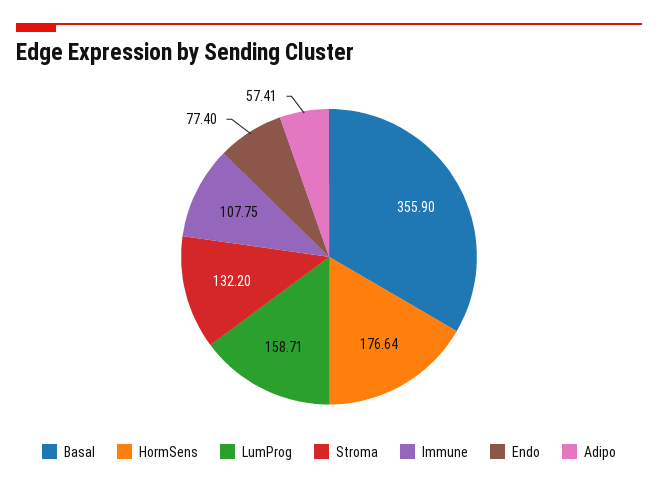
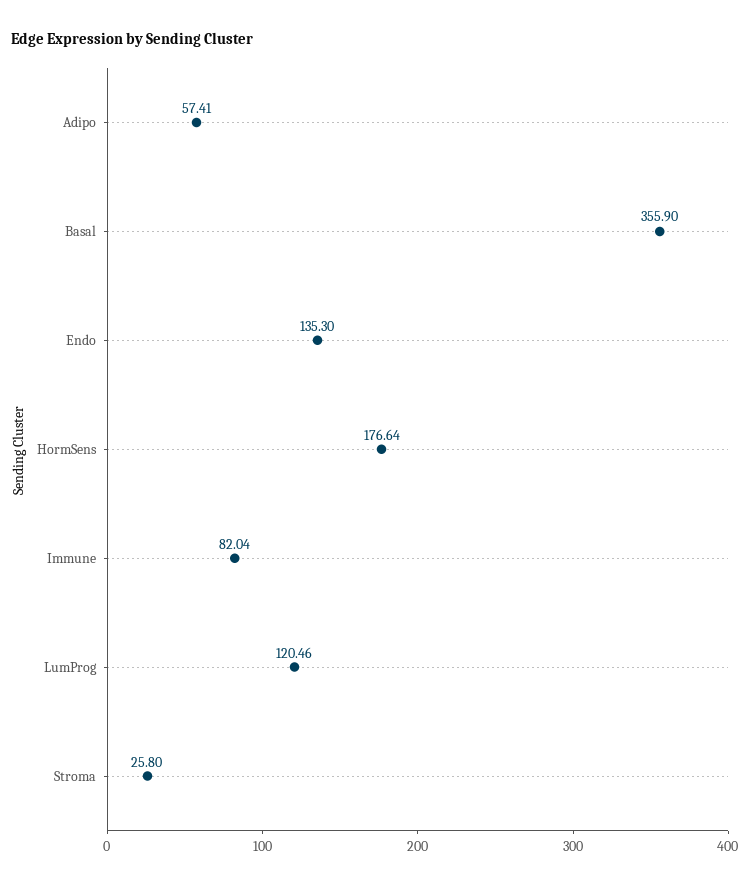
  {
    "Basal": 355.9,
    "HormSens": 176.64,
-   "LumProg": 158.71,
+   "LumProg": 120.46,
-   "Stroma": 132.2,
+   "Stroma": 25.8,
-   "Immune": 107.75,
+   "Immune": 82.04,
-   "Endo": 77.4,
+   "Endo": 135.3,
    "Adipo": 57.41
  }

